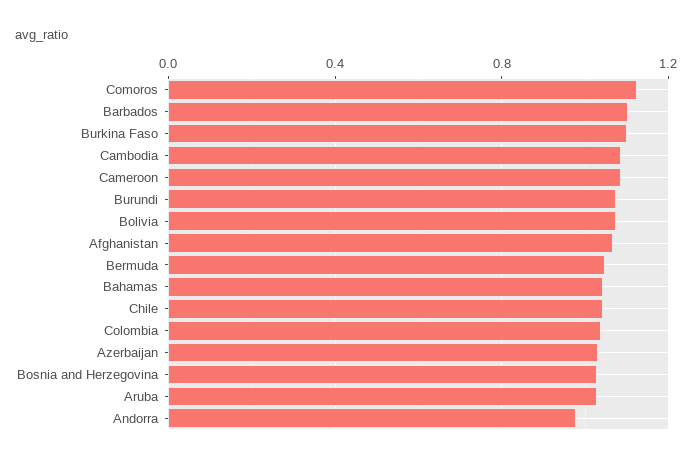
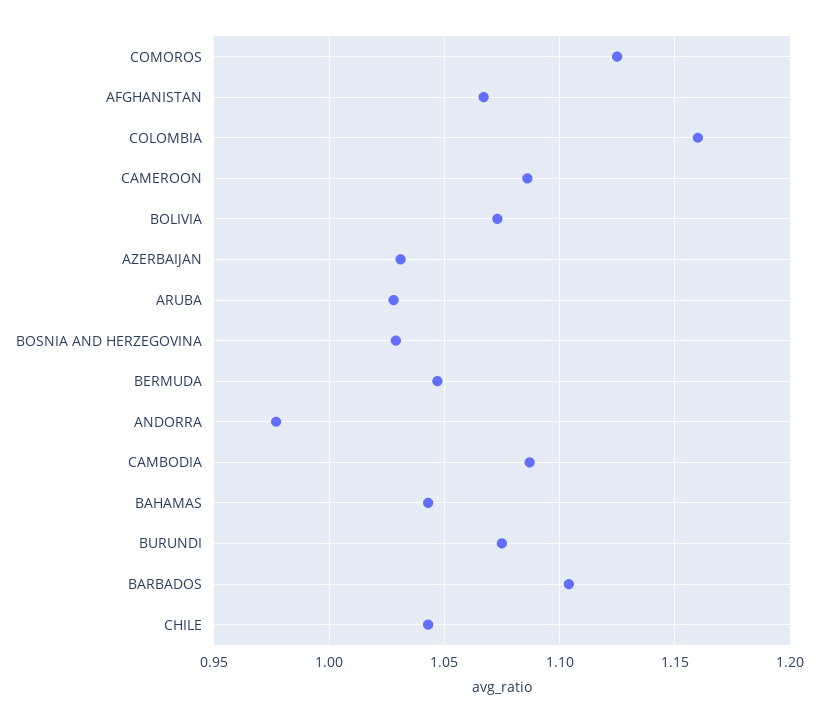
  {
    "Comoros": 1.125,
    "Barbados": 1.105,
-   "Burkina Faso": 1.1,
    "Cambodia": 1.085,
    "Cameroon": 1.085,
    "Burundi": 1.075,
    "Bolivia": 1.075,
    "Afghanistan": 1.065,
    "Bermuda": 1.045,
    "Bahamas": 1.045,
    "Chile": 1.045,
-   "Colombia": 1.05,
+   "Colombia": 1.16,
    "Azerbaijan": 1.03,
    "Bosnia and Herzegovina": 1.03,
    "Aruba": 1.03,
    "Andorra": 0.975
  }

